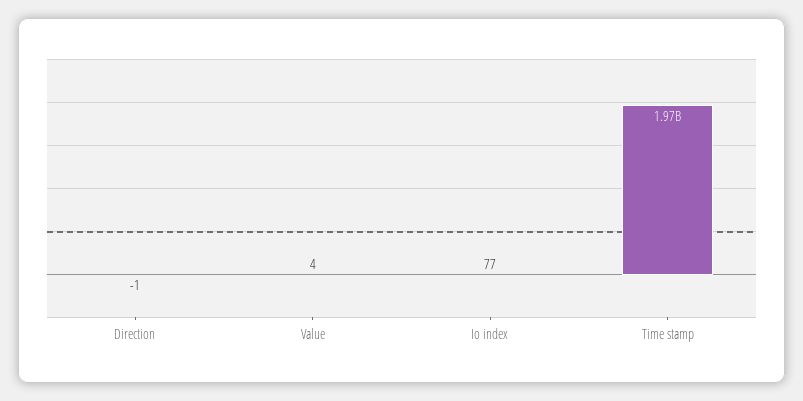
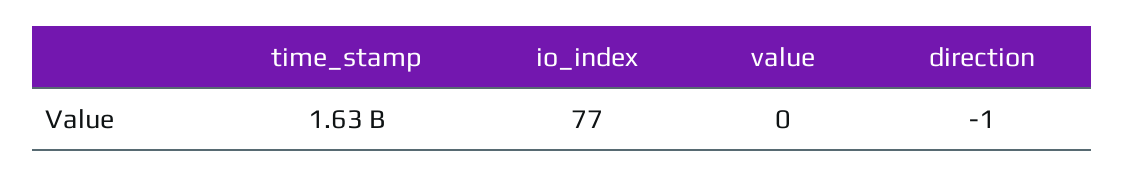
  {
    "Direction": -1,
-   "Value": 4,
+   "Value": 0,
    "Io index": 77,
-   "Time stamp": 1970000000
+   "Time stamp": 1630000000
  }

